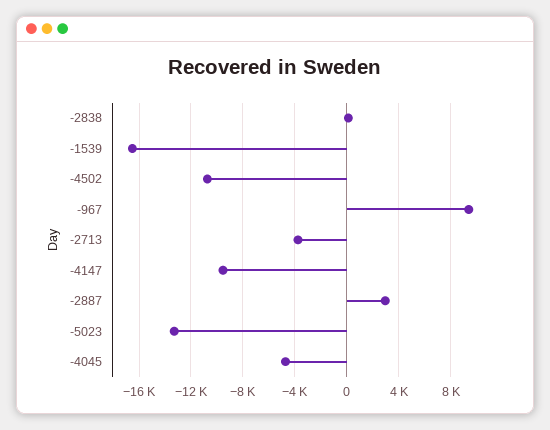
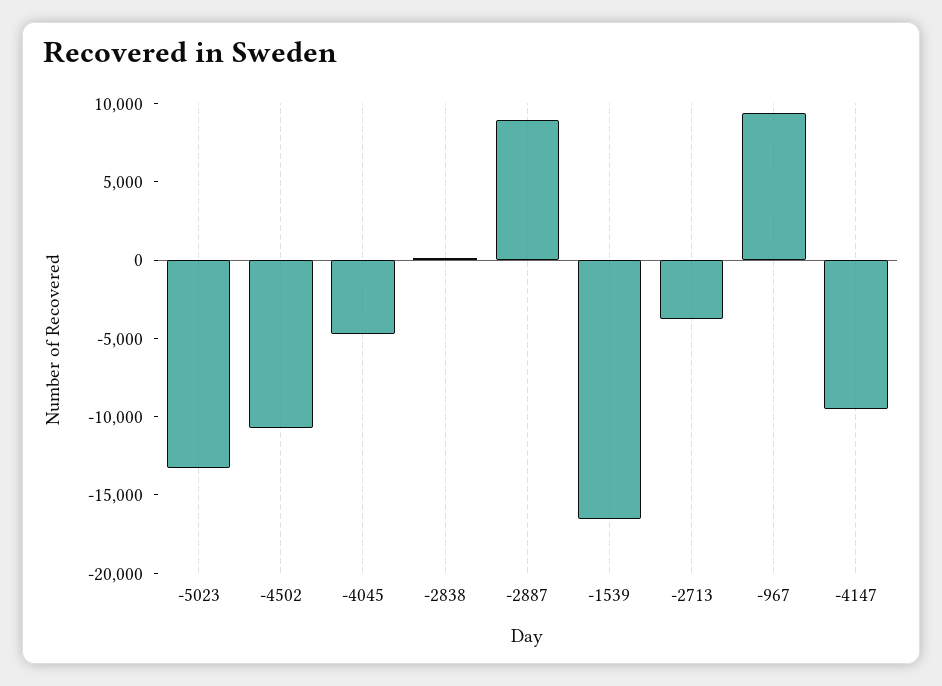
  {
    "-2838": 0,
    "-1539": -16500,
    "-4502": -10500,
    "-967": 9500,
    "-2713": -4000,
    "-4147": -9500,
-   "-2887": 3000,
+   "-2887": 9000,
    "-5023": -13500,
    "-4045": -4500
  }

